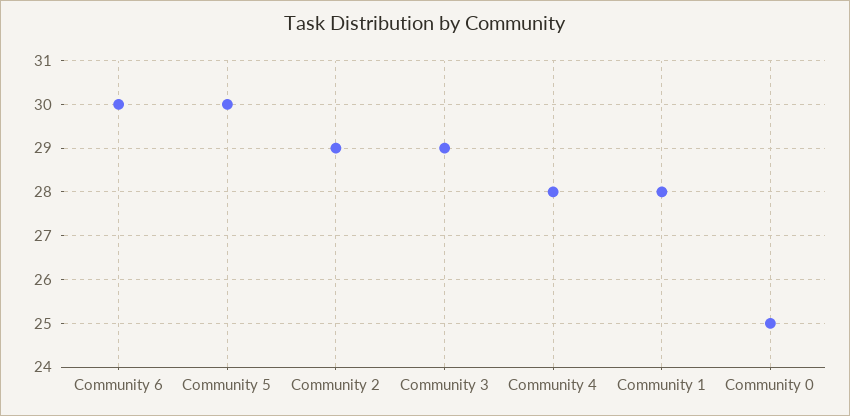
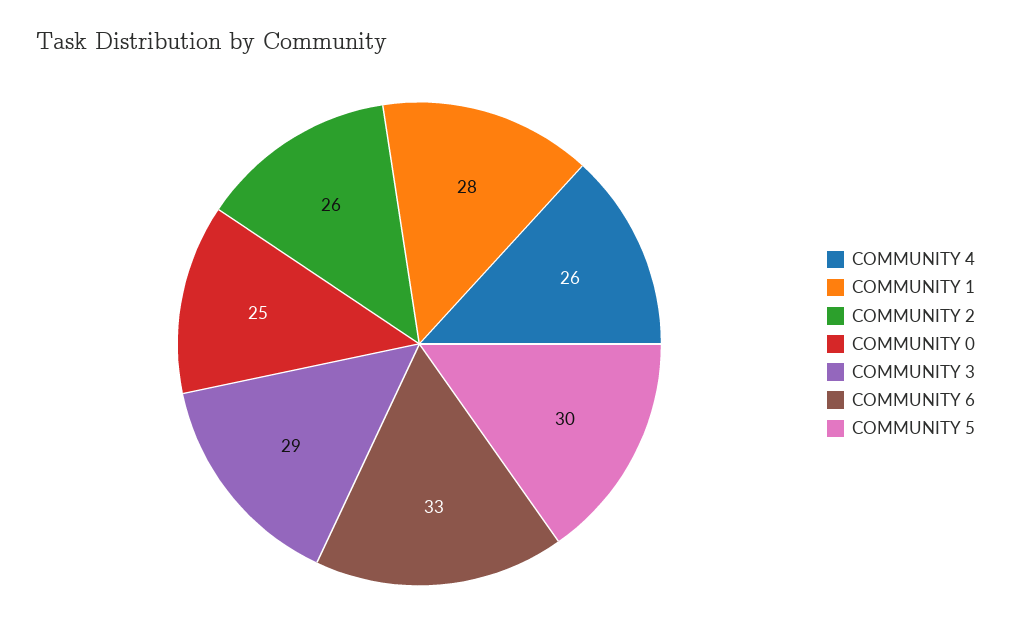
  {
-   "Community 6": 30,
+   "Community 6": 33,
    "Community 5": 30,
-   "Community 2": 29,
+   "Community 2": 26,
    "Community 3": 29,
-   "Community 4": 28,
+   "Community 4": 26,
    "Community 1": 28,
    "Community 0": 25
  }

